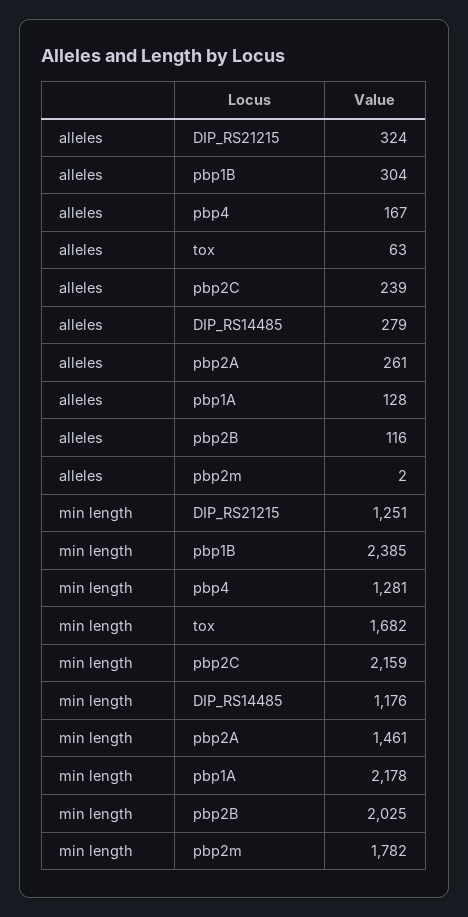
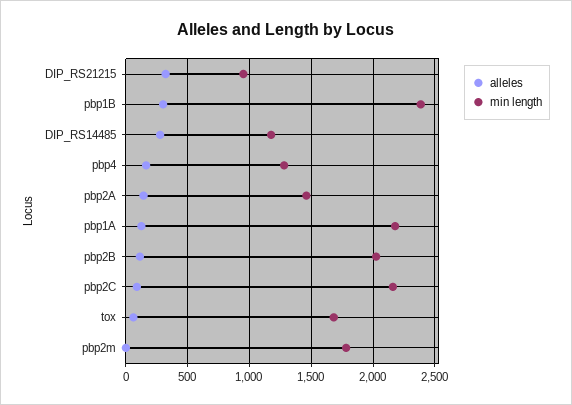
  {
    "alleles": {
      "DIP_RS21215": 324,
      "pbp1B": 304,
      "pbp4": 167,
      "tox": 63,
-     "pbp2C": 239,
+     "pbp2C": 100,
      "DIP_RS14485": 279,
-     "pbp2A": 261,
+     "pbp2A": 150,
      "pbp1A": 128,
      "pbp2B": 116,
      "pbp2m": 2
    },
    "min length": {
-     "DIP_RS21215": 1251,
+     "DIP_RS21215": 950,
      "pbp1B": 2385,
      "pbp4": 1281,
      "tox": 1682,
      "pbp2C": 2159,
      "DIP_RS14485": 1176,
      "pbp2A": 1461,
      "pbp1A": 2178,
      "pbp2B": 2025,
      "pbp2m": 1782
    }
  }

